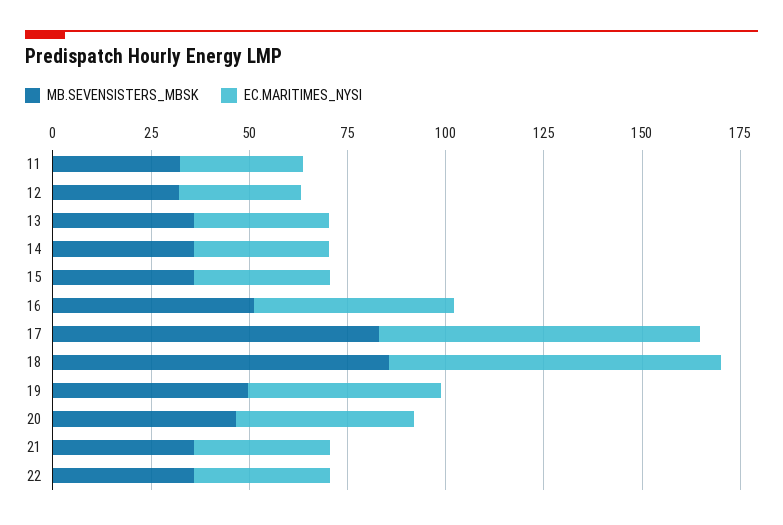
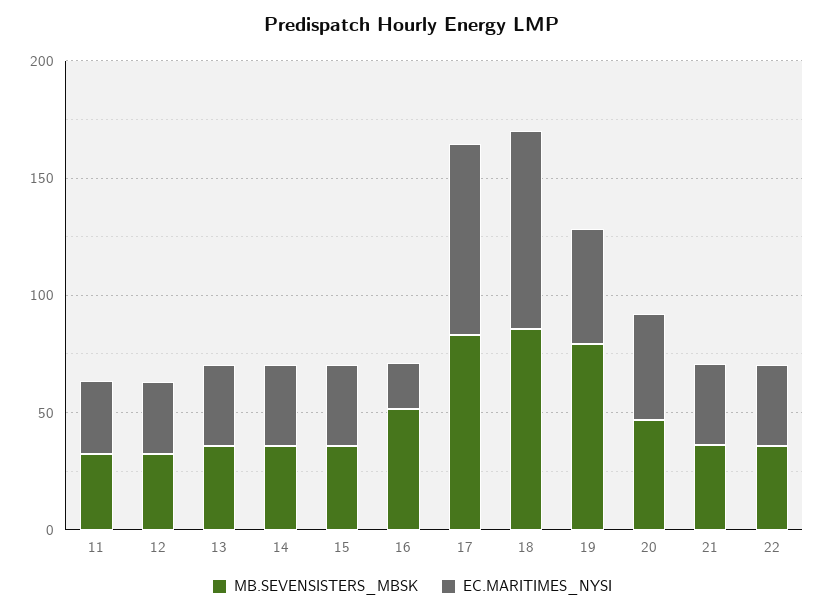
  {
    "MB.SEVENSISTERS_MBSK": {
      "11": 30,
      "12": 30,
      "13": 35,
      "14": 35,
      "15": 35,
      "16": 50,
      "17": 85,
      "18": 85,
-     "19": 50,
+     "19": 80,
      "20": 45,
      "21": 35,
      "22": 35
    },
    "EC.MARITIMES_NYSI": {
      "11": 30,
      "12": 30,
      "13": 35,
      "14": 35,
      "15": 35,
-     "16": 50,
+     "16": 20,
      "17": 80,
      "18": 85,
      "19": 50,
      "20": 45,
      "21": 35,
      "22": 35
    }
  }

